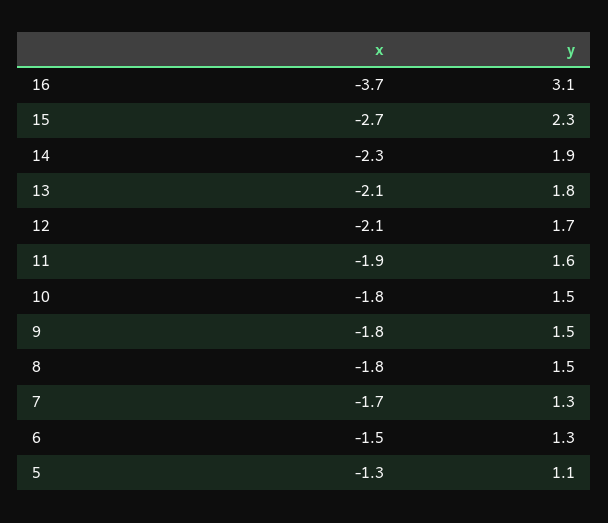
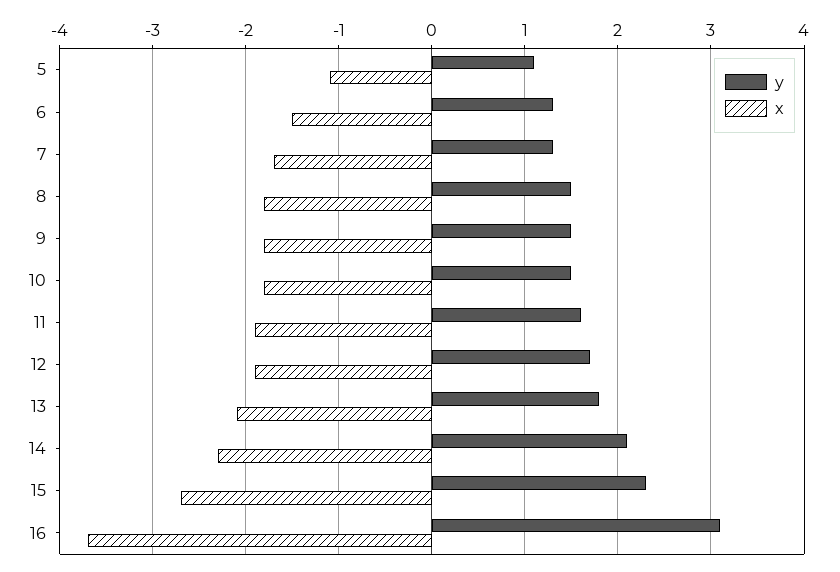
  {
    "x": {
      "16": -3.7,
      "15": -2.7,
      "14": -2.3,
      "13": -2.1,
-     "12": -2.1,
+     "12": -1.9,
      "11": -1.9,
      "10": -1.8,
      "9": -1.8,
      "8": -1.8,
      "7": -1.7,
      "6": -1.5,
-     "5": -1.3
+     "5": -1.1
    },
    "y": {
      "16": 3.1,
      "15": 2.3,
-     "14": 1.9,
+     "14": 2.1,
      "13": 1.8,
      "12": 1.7,
      "11": 1.6,
      "10": 1.5,
      "9": 1.5,
      "8": 1.5,
      "7": 1.3,
      "6": 1.3,
      "5": 1.1
    }
  }

